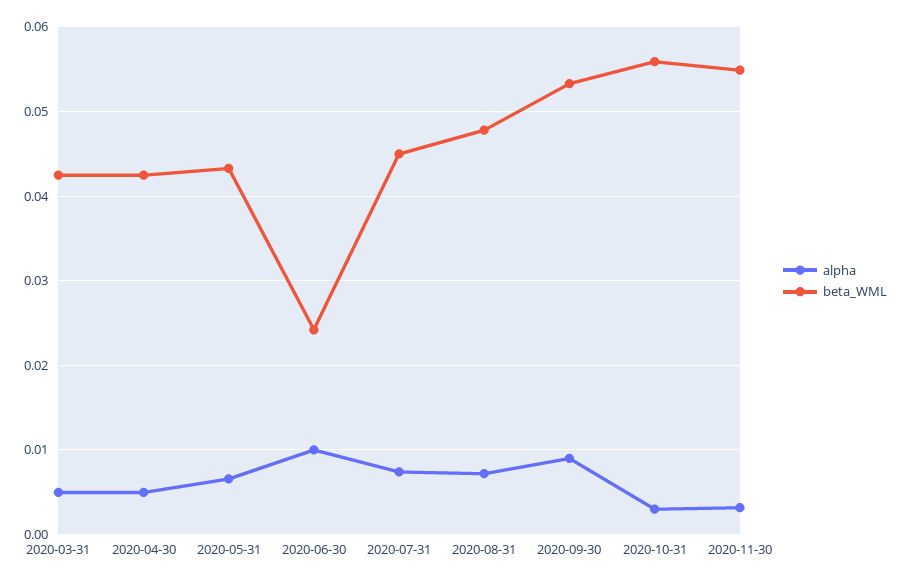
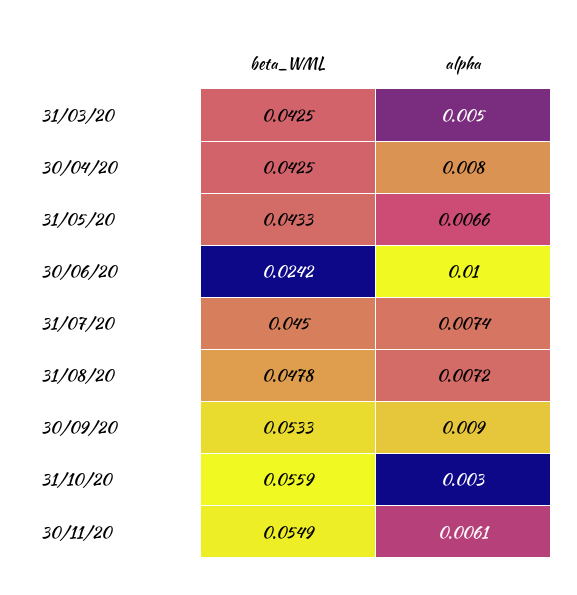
  {
    "alpha": {
      "2020-03-31": 0.005,
-     "2020-04-30": 0.005,
+     "2020-04-30": 0.008,
      "2020-05-31": 0.0066,
      "2020-06-30": 0.01,
      "2020-07-31": 0.0074,
      "2020-08-31": 0.0072,
      "2020-09-30": 0.009,
      "2020-10-31": 0.003,
-     "2020-11-30": 0.003
+     "2020-11-30": 0.0061
    },
    "beta_WML": {
      "2020-03-31": 0.0425,
      "2020-04-30": 0.0425,
      "2020-05-31": 0.0433,
      "2020-06-30": 0.0242,
      "2020-07-31": 0.045,
      "2020-08-31": 0.0478,
      "2020-09-30": 0.0533,
      "2020-10-31": 0.0559,
      "2020-11-30": 0.0549
    }
  }

